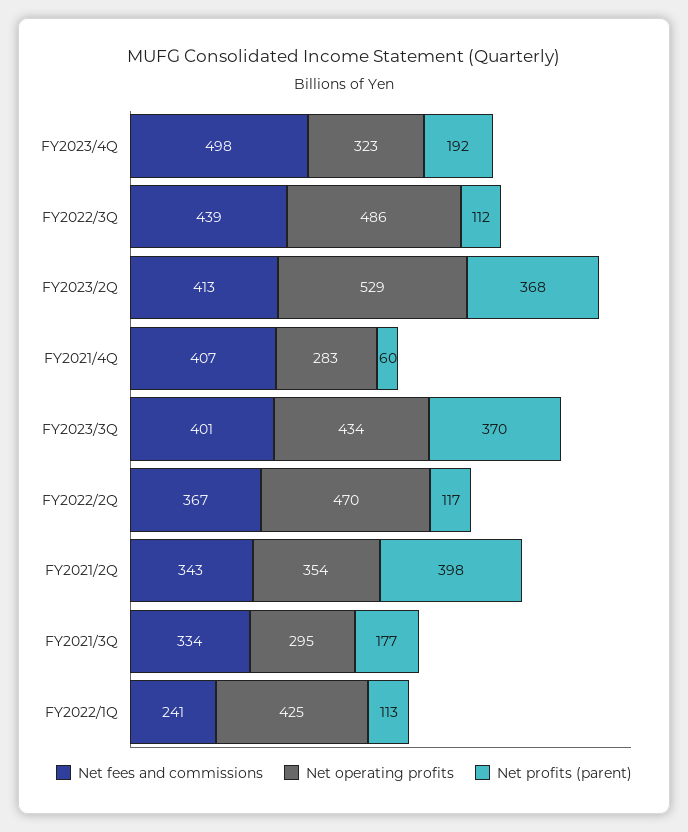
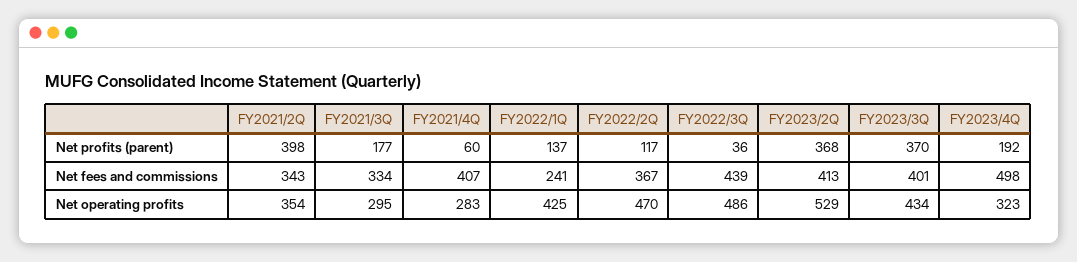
  {
    "Net fees and commissions": {
      "FY2023/4Q": 498,
      "FY2022/3Q": 439,
      "FY2023/2Q": 413,
      "FY2021/4Q": 407,
      "FY2023/3Q": 401,
      "FY2022/2Q": 367,
      "FY2021/2Q": 343,
      "FY2021/3Q": 334,
      "FY2022/1Q": 241
    },
    "Net operating profits": {
      "FY2023/4Q": 323,
      "FY2022/3Q": 486,
      "FY2023/2Q": 529,
      "FY2021/4Q": 283,
      "FY2023/3Q": 434,
      "FY2022/2Q": 470,
      "FY2021/2Q": 354,
      "FY2021/3Q": 295,
      "FY2022/1Q": 425
    },
    "Net profits (parent)": {
      "FY2023/4Q": 192,
-     "FY2022/3Q": 112,
+     "FY2022/3Q": 36,
      "FY2023/2Q": 368,
      "FY2021/4Q": 60,
      "FY2023/3Q": 370,
      "FY2022/2Q": 117,
      "FY2021/2Q": 398,
      "FY2021/3Q": 177,
-     "FY2022/1Q": 113
+     "FY2022/1Q": 137
    }
  }

